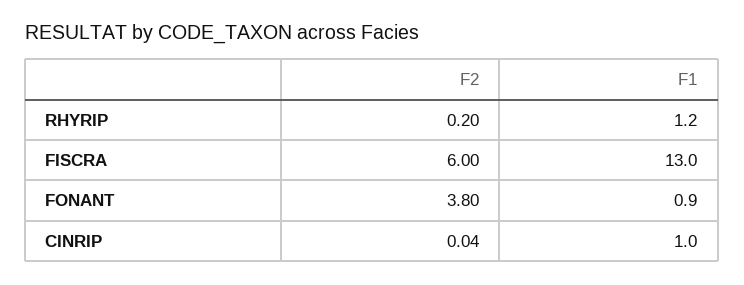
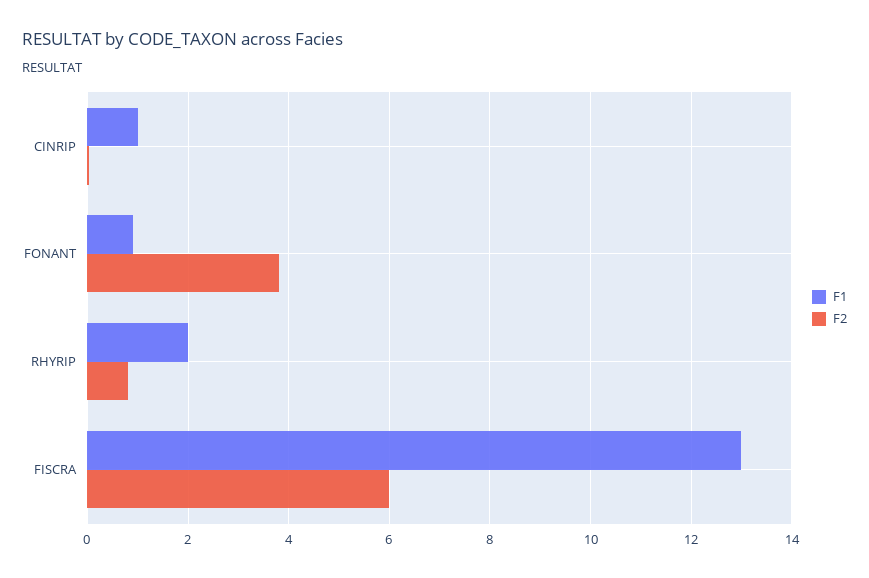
  {
    "F2": {
-     "RHYRIP": 0.2,
+     "RHYRIP": 0.8,
      "FISCRA": 6,
      "FONANT": 3.8,
      "CINRIP": 0.04
    },
    "F1": {
-     "RHYRIP": 1.2,
+     "RHYRIP": 2,
      "FISCRA": 13,
      "FONANT": 0.9,
      "CINRIP": 1
    }
  }

